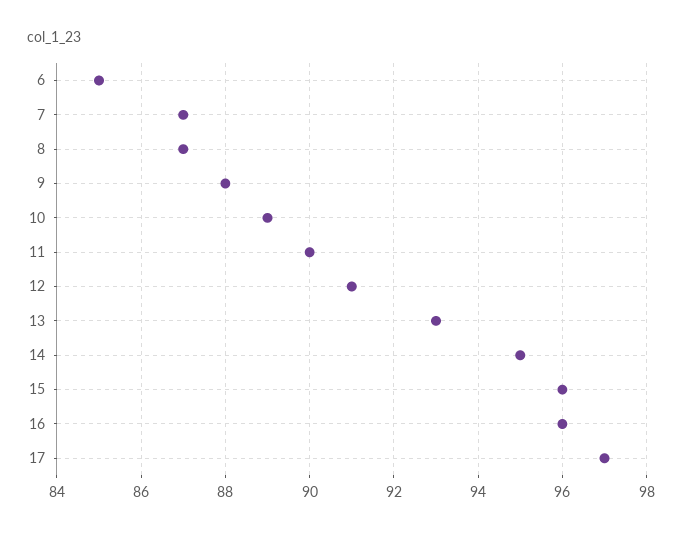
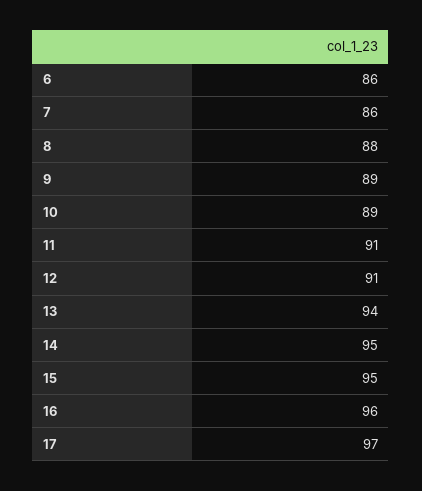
  {
-   "6": 85,
+   "6": 86,
-   "7": 87,
+   "7": 86,
-   "8": 87,
+   "8": 88,
-   "9": 88,
+   "9": 89,
    "10": 89,
-   "11": 90,
+   "11": 91,
    "12": 91,
-   "13": 93,
+   "13": 94,
    "14": 95,
-   "15": 96,
+   "15": 95,
    "16": 96,
    "17": 97
  }

